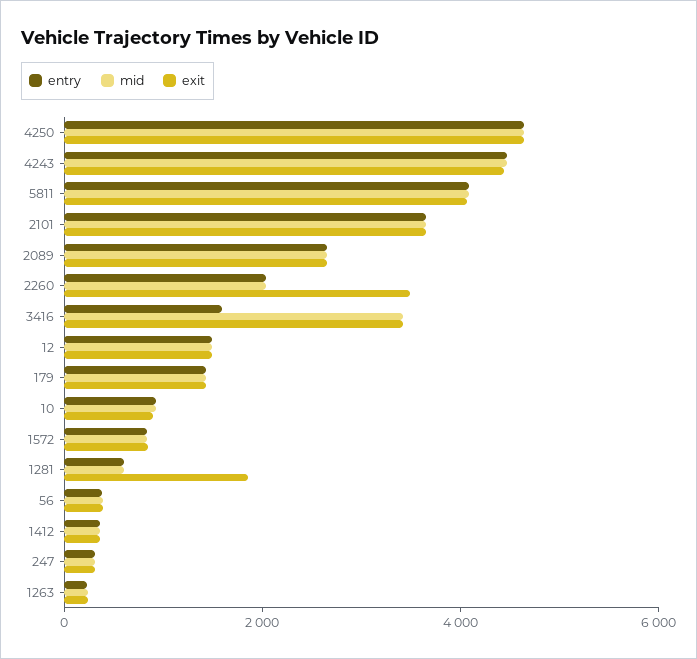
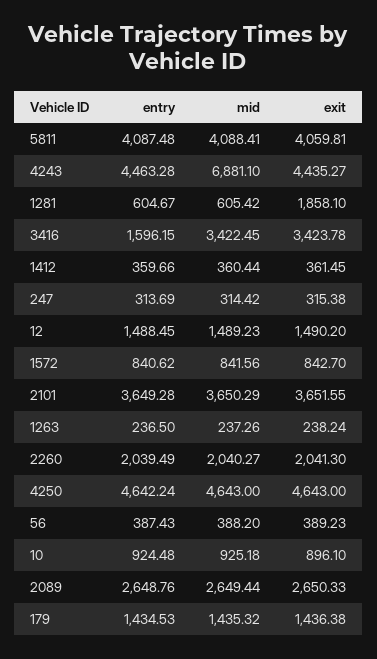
  {
    "entry": {
      "4250": 4642.24,
      "4243": 4463.28,
      "5811": 4087.48,
      "2101": 3649.28,
      "2089": 2648.76,
      "2260": 2039.49,
      "3416": 1596.15,
      "12": 1488.45,
      "179": 1434.53,
      "10": 924.48,
      "1572": 840.62,
      "1281": 604.67,
      "56": 387.43,
      "1412": 359.66,
      "247": 313.69,
      "1263": 236.5
    },
    "mid": {
      "4250": 4643,
-     "4243": 4500,
+     "4243": 6881.1,
      "5811": 4088.41,
      "2101": 3650.29,
      "2089": 2649.44,
      "2260": 2040.27,
      "3416": 3422.45,
      "12": 1489.23,
      "179": 1435.32,
      "10": 925.18,
      "1572": 841.56,
      "1281": 605.42,
      "56": 388.2,
      "1412": 360.44,
      "247": 314.42,
      "1263": 237.26
    },
    "exit": {
      "4250": 4643,
      "4243": 4435.27,
      "5811": 4059.81,
      "2101": 3651.55,
      "2089": 2650.33,
-     "2260": 3500,
+     "2260": 2041.3,
      "3416": 3423.78,
      "12": 1490.2,
      "179": 1436.38,
      "10": 896.1,
      "1572": 842.7,
      "1281": 1858.1,
      "56": 389.23,
      "1412": 361.45,
      "247": 315.38,
      "1263": 238.24
    }
  }

